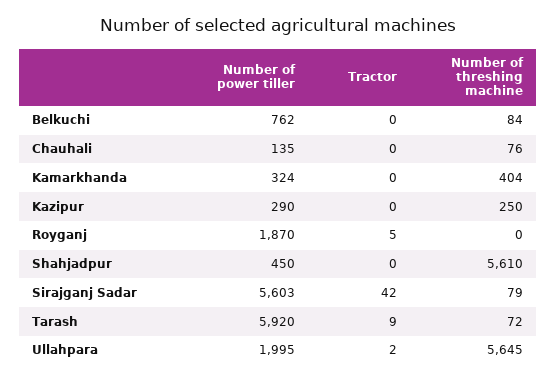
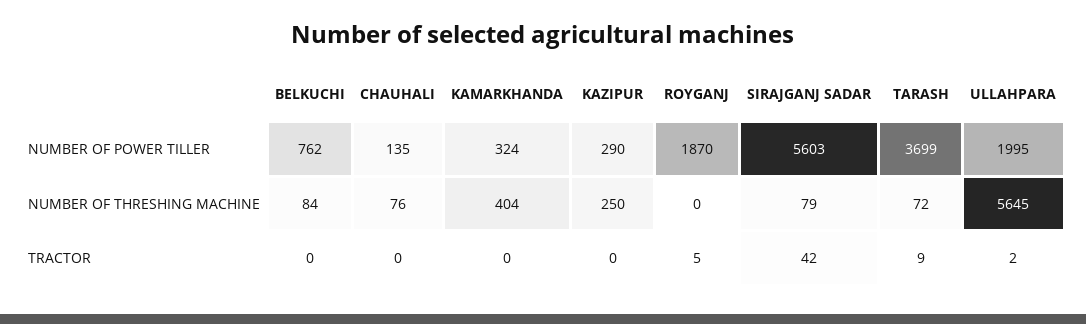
  {
    "Number of power tiller": {
      "Belkuchi": 762,
      "Chauhali": 135,
      "Kamarkhanda": 324,
      "Kazipur": 290,
      "Royganj": 1870,
-     "Shahjadpur": 450,
      "Sirajganj Sadar": 5603,
-     "Tarash": 5920,
+     "Tarash": 3699,
      "Ullahpara": 1995
    },
    "Tractor": {
      "Belkuchi": 0,
      "Chauhali": 0,
      "Kamarkhanda": 0,
      "Kazipur": 0,
      "Royganj": 5,
-     "Shahjadpur": 0,
      "Sirajganj Sadar": 42,
      "Tarash": 9,
      "Ullahpara": 2
    },
    "Number of threshing machine": {
      "Belkuchi": 84,
      "Chauhali": 76,
      "Kamarkhanda": 404,
      "Kazipur": 250,
      "Royganj": 0,
-     "Shahjadpur": 5610,
      "Sirajganj Sadar": 79,
      "Tarash": 72,
      "Ullahpara": 5645
    }
  }

